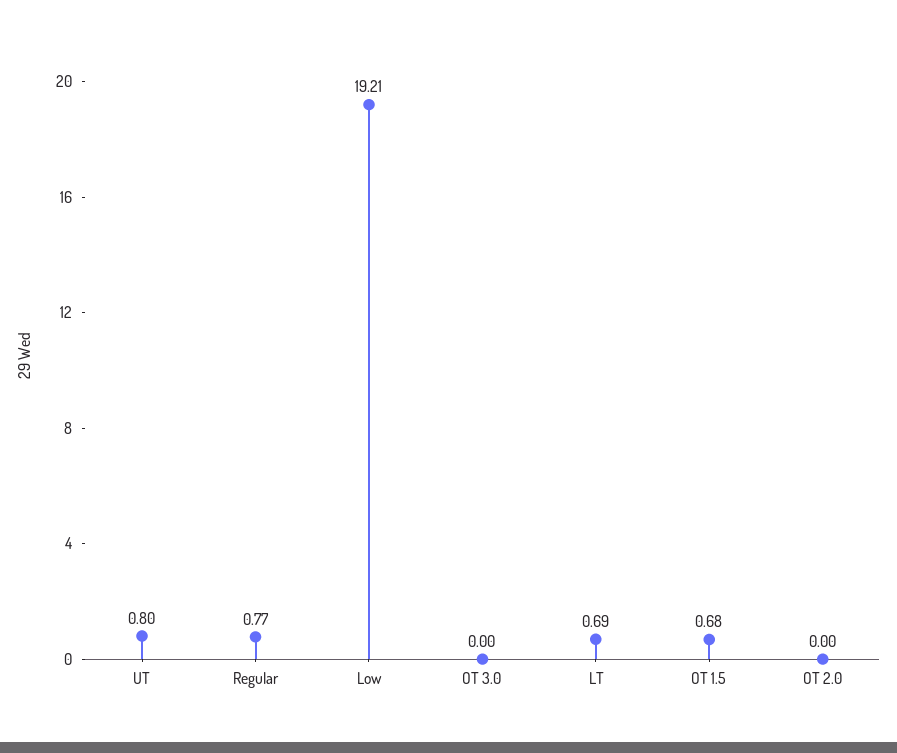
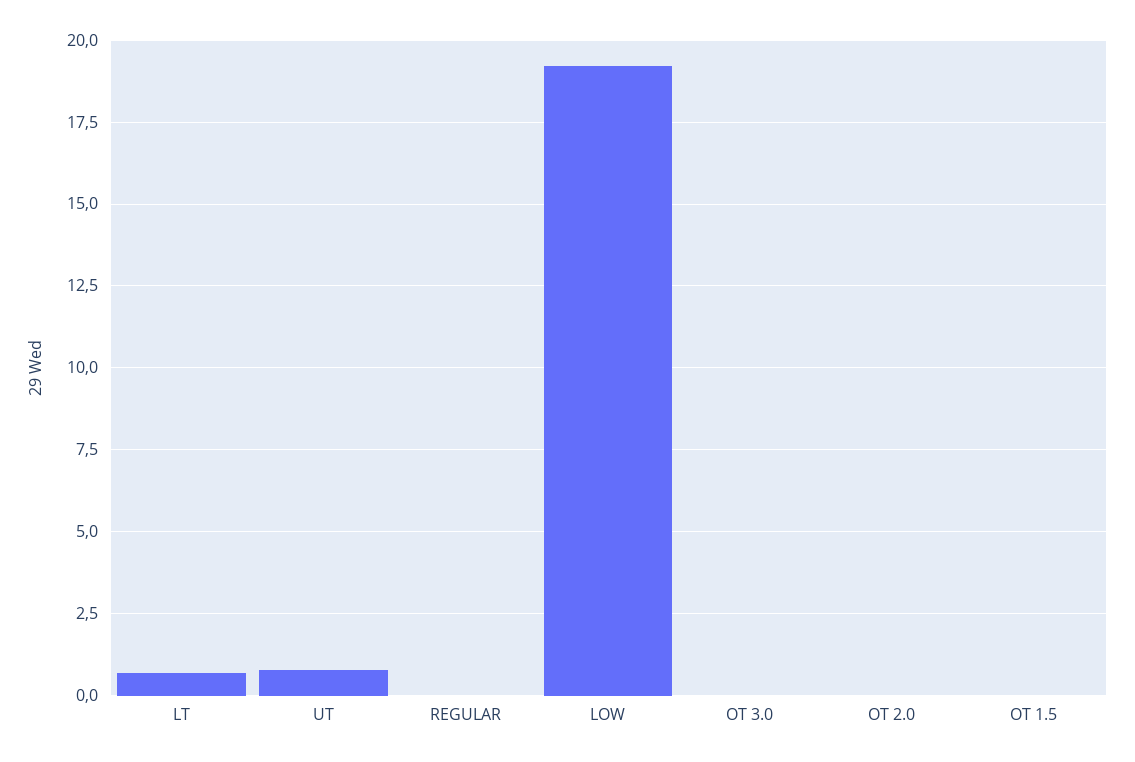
  {
    "UT": 0.8,
-   "Regular": 0.77,
+   "Regular": 0,
    "Low": 19.21,
    "OT 3.0": 0,
    "LT": 0.69,
-   "OT 1.5": 0.68,
+   "OT 1.5": 0,
    "OT 2.0": 0
  }

